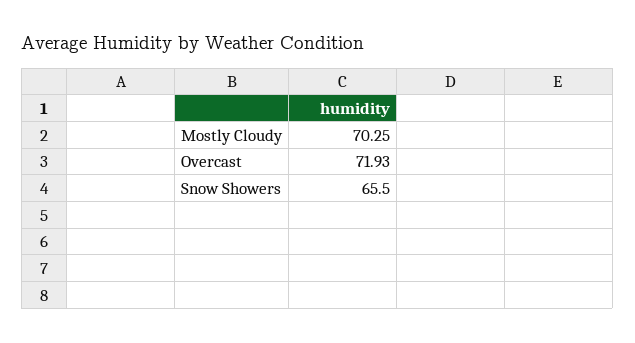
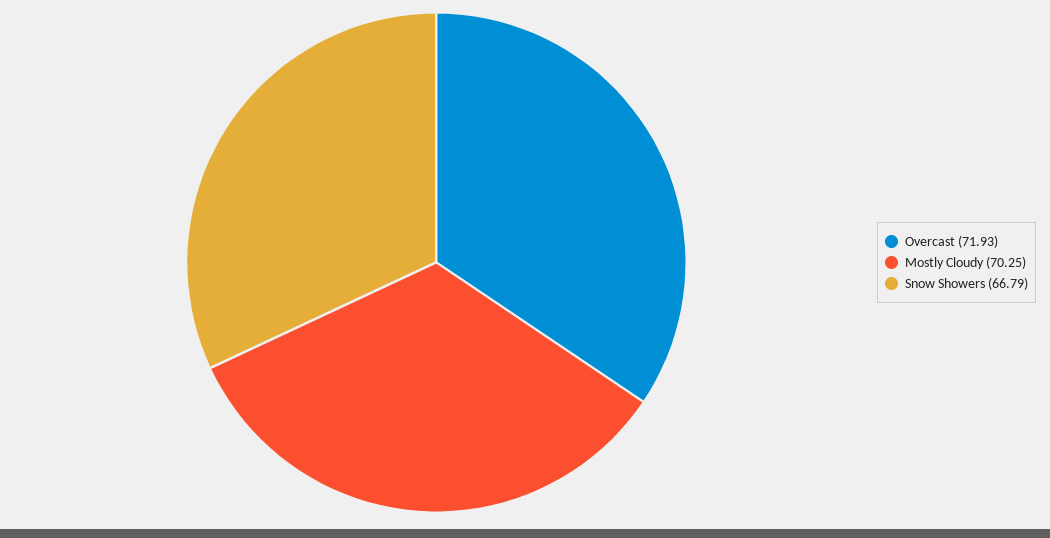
  {
    "Mostly Cloudy": 70.25,
    "Overcast": 71.93,
-   "Snow Showers": 65.5
+   "Snow Showers": 66.79
  }

